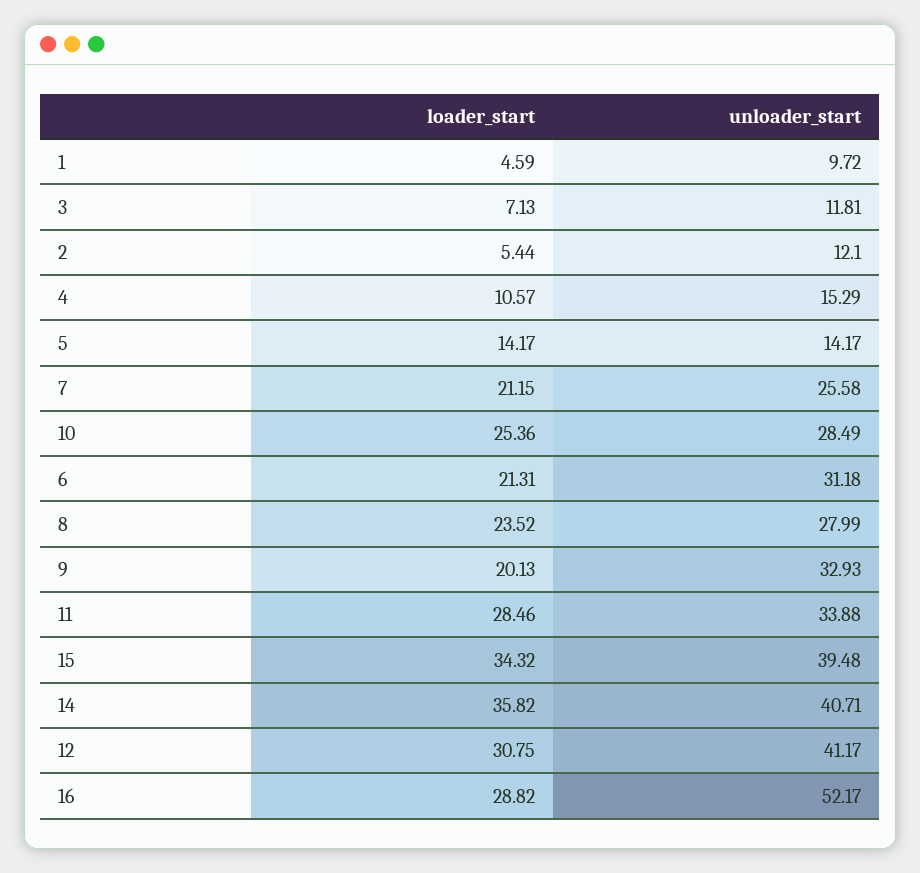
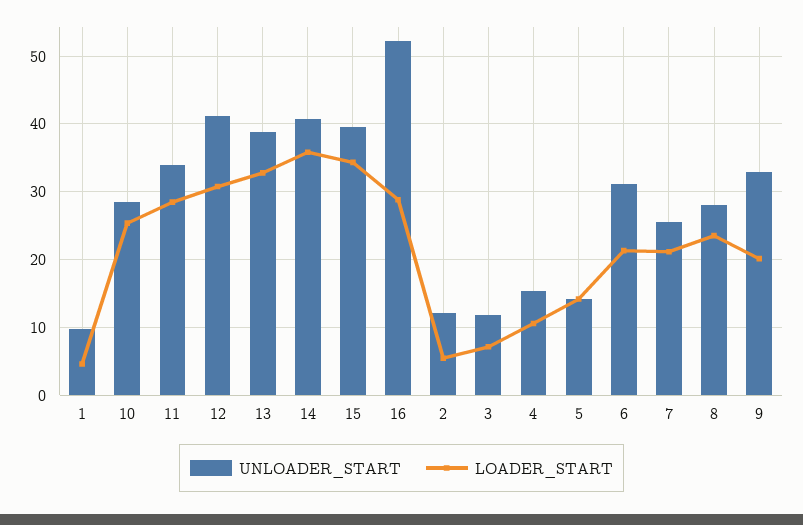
  {
    "loader_start": {
      "1": 4.59,
      "3": 7.13,
      "2": 5.44,
      "4": 10.57,
      "5": 14.17,
      "7": 21.15,
      "10": 25.36,
      "6": 21.31,
      "8": 23.52,
      "9": 20.13,
      "11": 28.46,
      "15": 34.32,
      "14": 35.82,
      "12": 30.75,
-     "16": 28.82
+     "16": 28.82,
+     "13": 33
    },
    "unloader_start": {
      "1": 9.72,
      "3": 11.81,
      "2": 12.1,
      "4": 15.29,
      "5": 14.17,
      "7": 25.58,
      "10": 28.49,
      "6": 31.18,
      "8": 27.99,
      "9": 32.93,
      "11": 33.88,
      "15": 39.48,
      "14": 40.71,
      "12": 41.17,
-     "16": 52.17
+     "16": 52.17,
+     "13": 39
    }
  }

